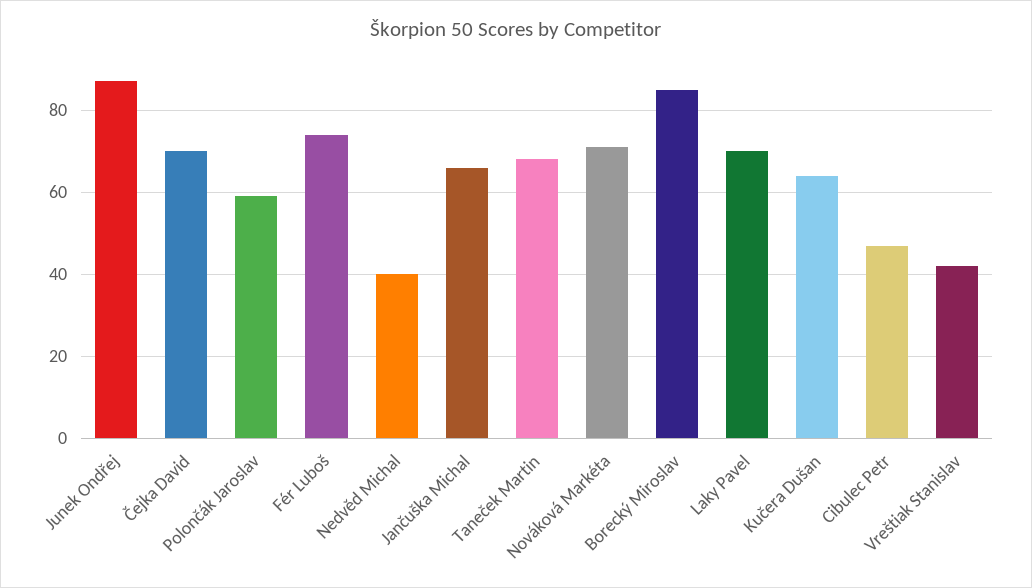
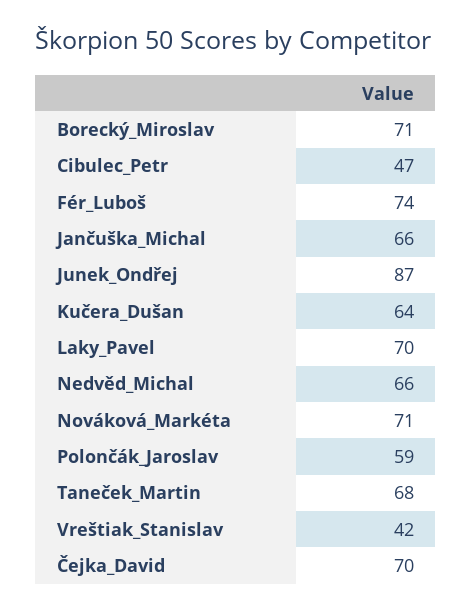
  {
    "Junek Ondřej": 87,
    "Čejka David": 70,
    "Polončák Jaroslav": 59,
    "Fér Luboš": 74,
-   "Nedvěd Michal": 40,
+   "Nedvěd Michal": 66,
    "Jančuška Michal": 66,
    "Taneček Martin": 68,
    "Nováková Markéta": 71,
-   "Borecký Miroslav": 85,
+   "Borecký Miroslav": 71,
    "Laky Pavel": 70,
    "Kučera Dušan": 64,
    "Cibulec Petr": 47,
    "Vreštiak Stanislav": 42
  }

